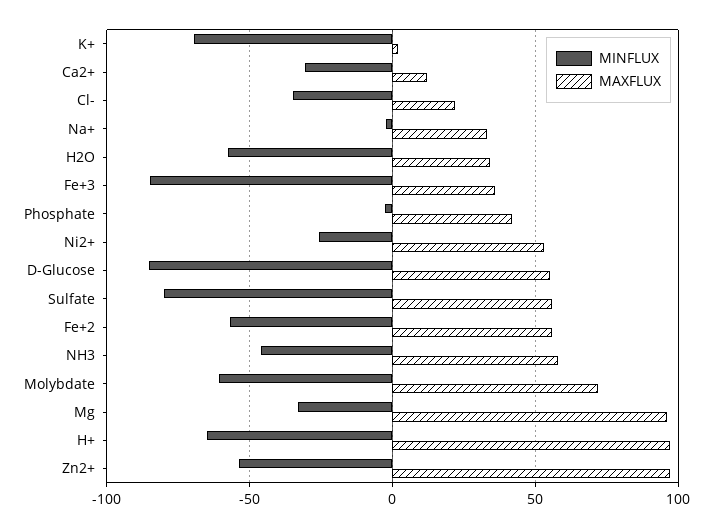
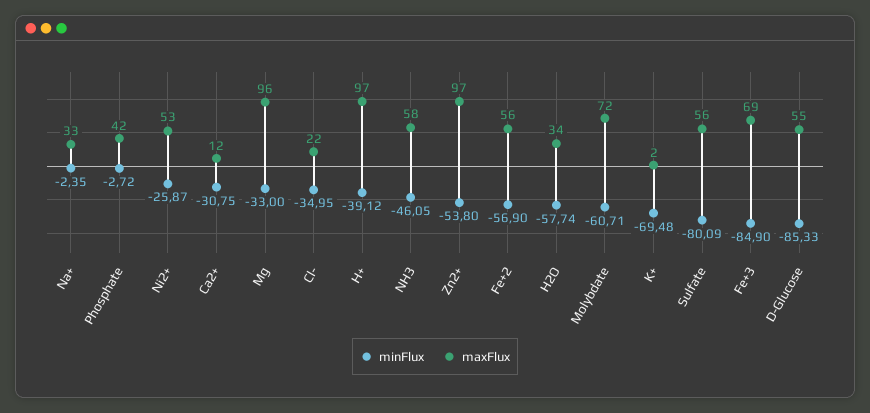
  {
    "MINFLUX": {
      "K+": -69.48,
      "Ca2+": -30.75,
      "Cl-": -34.95,
      "Na+": -2.35,
      "H2O": -57.74,
      "Fe+3": -84.9,
      "Phosphate": -2.72,
      "Ni2+": -25.87,
      "D-Glucose": -85.33,
      "Sulfate": -80.09,
      "Fe+2": -56.9,
      "NH3": -46.05,
      "Molybdate": -60.71,
      "Mg": -33,
-     "H+": -65,
+     "H+": -39.12,
      "Zn2+": -53.8
    },
    "MAXFLUX": {
      "K+": 2,
      "Ca2+": 12,
      "Cl-": 22,
      "Na+": 33,
      "H2O": 34,
-     "Fe+3": 35,
+     "Fe+3": 69,
      "Phosphate": 42,
      "Ni2+": 53,
      "D-Glucose": 55,
      "Sulfate": 56,
      "Fe+2": 56,
      "NH3": 58,
      "Molybdate": 72,
      "Mg": 96,
      "H+": 97,
      "Zn2+": 97
    }
  }

